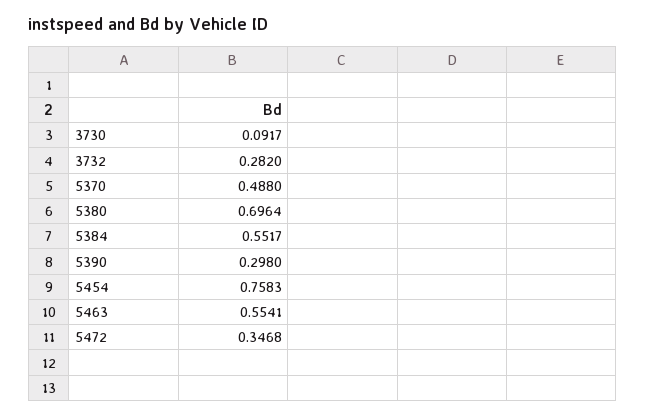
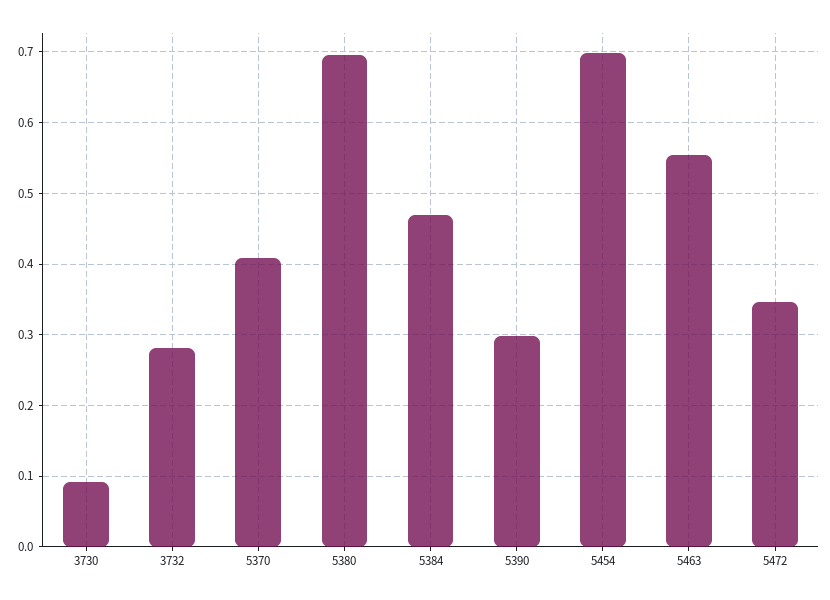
  {
    "3730": 0.0917,
    "3732": 0.282,
-   "5370": 0.488,
+   "5370": 0.41,
    "5380": 0.6964,
-   "5384": 0.5517,
+   "5384": 0.47,
    "5390": 0.298,
-   "5454": 0.7583,
+   "5454": 0.7,
    "5463": 0.5541,
    "5472": 0.3468
  }

